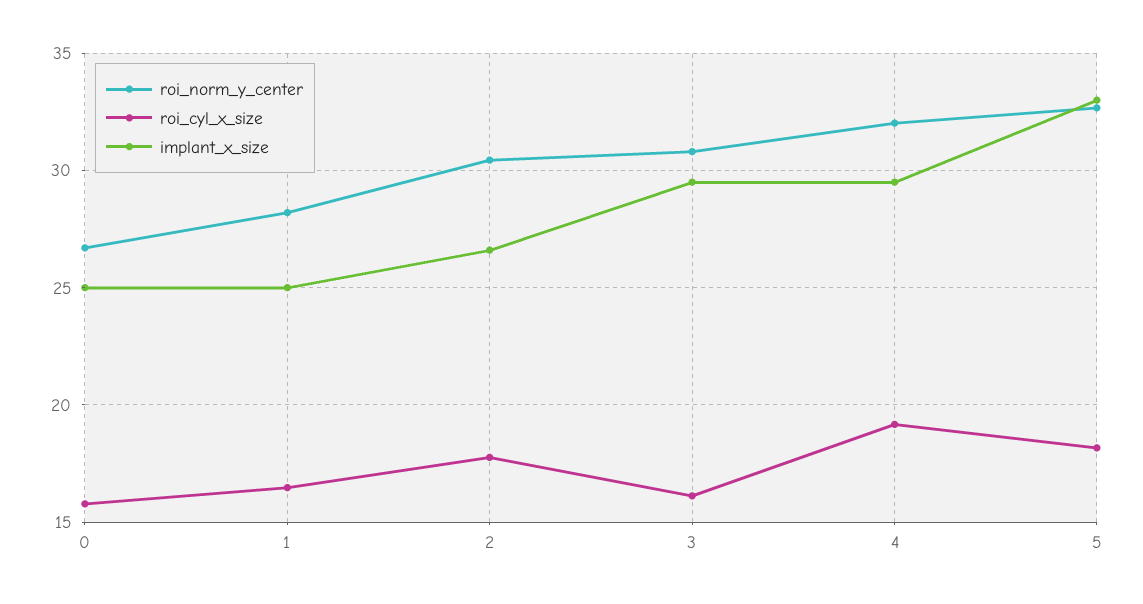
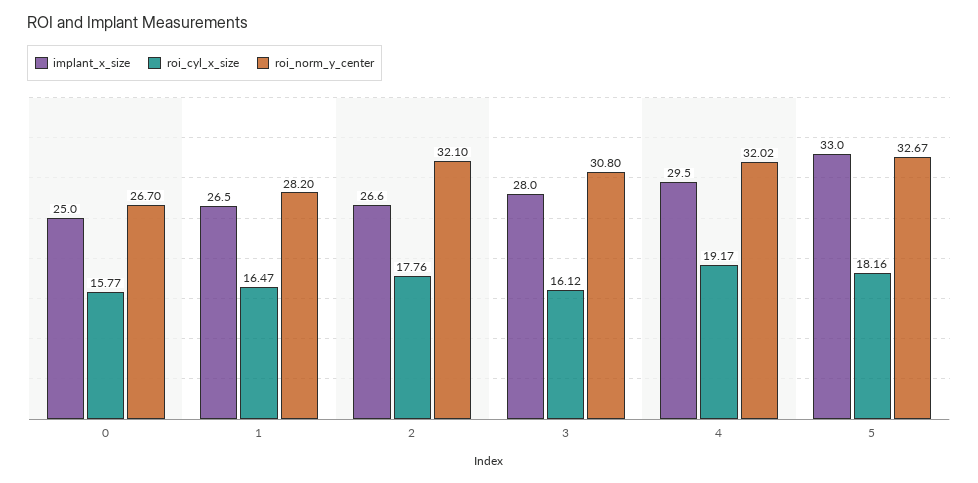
  {
    "roi_norm_y_center": {
      "0": 26.7,
      "1": 28.2,
-     "2": 30.5,
+     "2": 32.1,
      "3": 30.8,
      "4": 32.02,
      "5": 32.67
    },
    "roi_cyl_x_size": {
      "0": 15.77,
      "1": 16.47,
      "2": 17.76,
      "3": 16.12,
      "4": 19.17,
      "5": 18.16
    },
    "implant_x_size": {
      "0": 25,
-     "1": 25,
+     "1": 26.5,
      "2": 26.6,
-     "3": 29.5,
+     "3": 28,
      "4": 29.5,
      "5": 33
    }
  }

